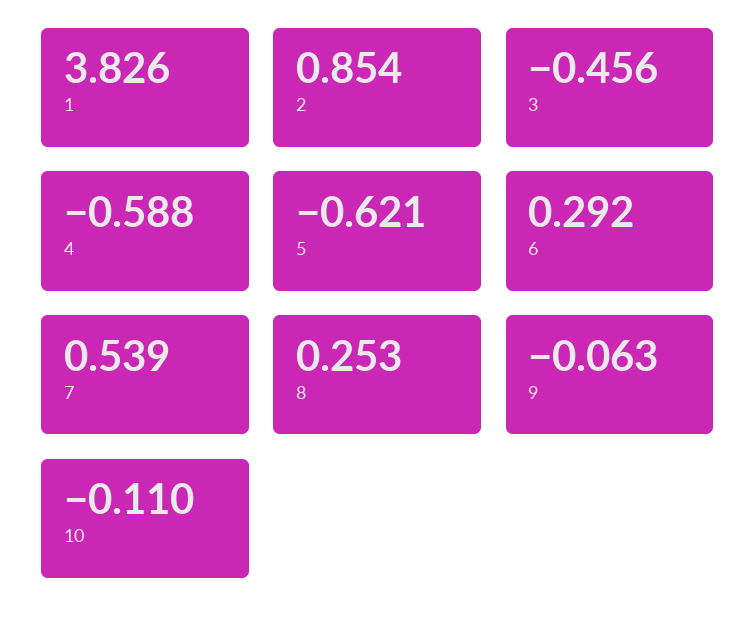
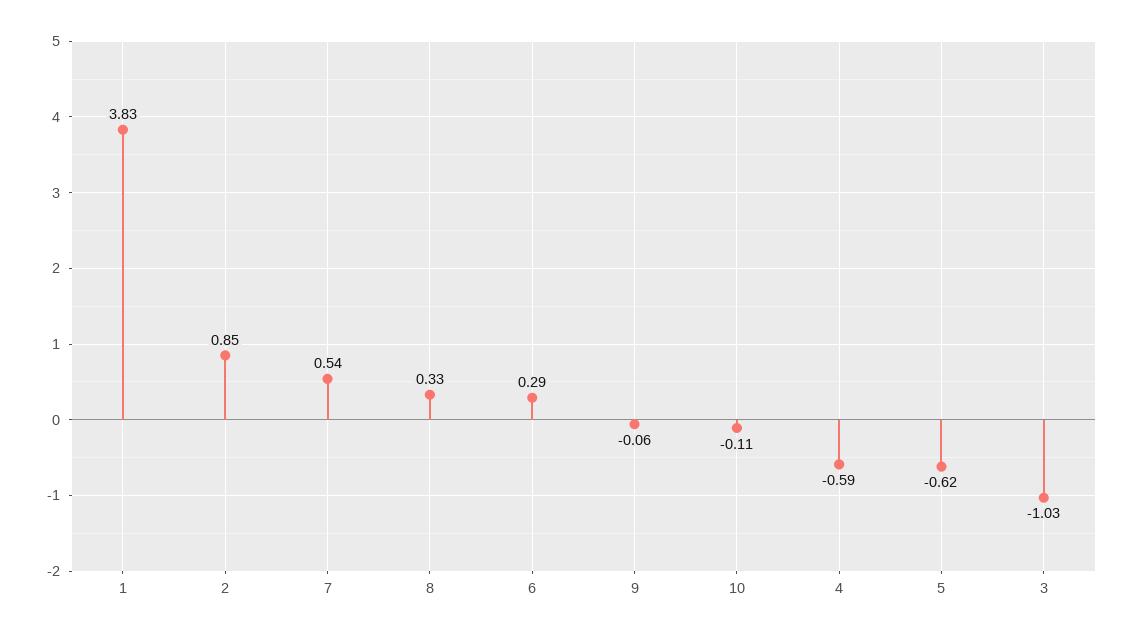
  {
    "1": 3.826,
    "2": 0.854,
-   "3": -0.456,
+   "3": -1.03,
    "4": -0.588,
    "5": -0.621,
    "6": 0.292,
    "7": 0.539,
-   "8": 0.253,
+   "8": 0.33,
    "9": -0.063,
    "10": -0.11
  }

